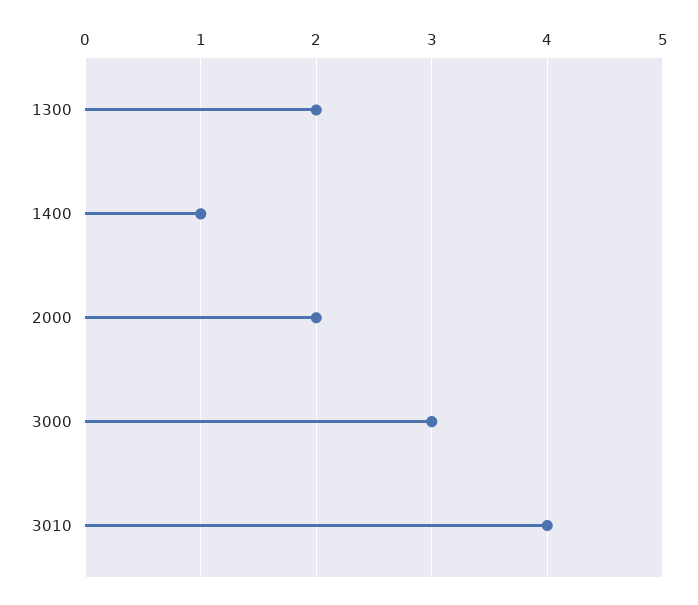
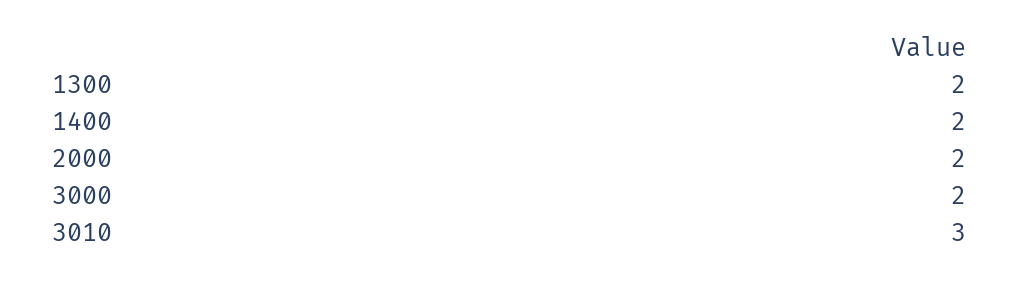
  {
    "1300": 2,
-   "1400": 1,
+   "1400": 2,
    "2000": 2,
-   "3000": 3,
+   "3000": 2,
-   "3010": 4
+   "3010": 3
  }

